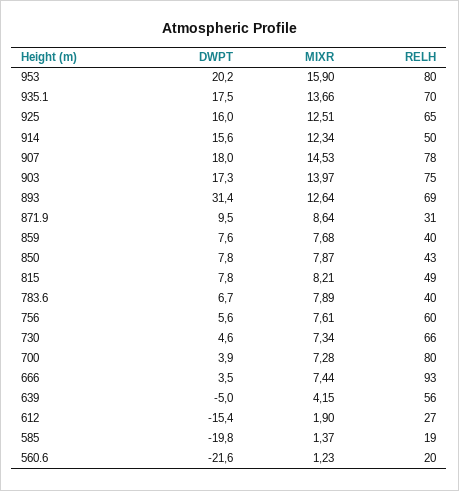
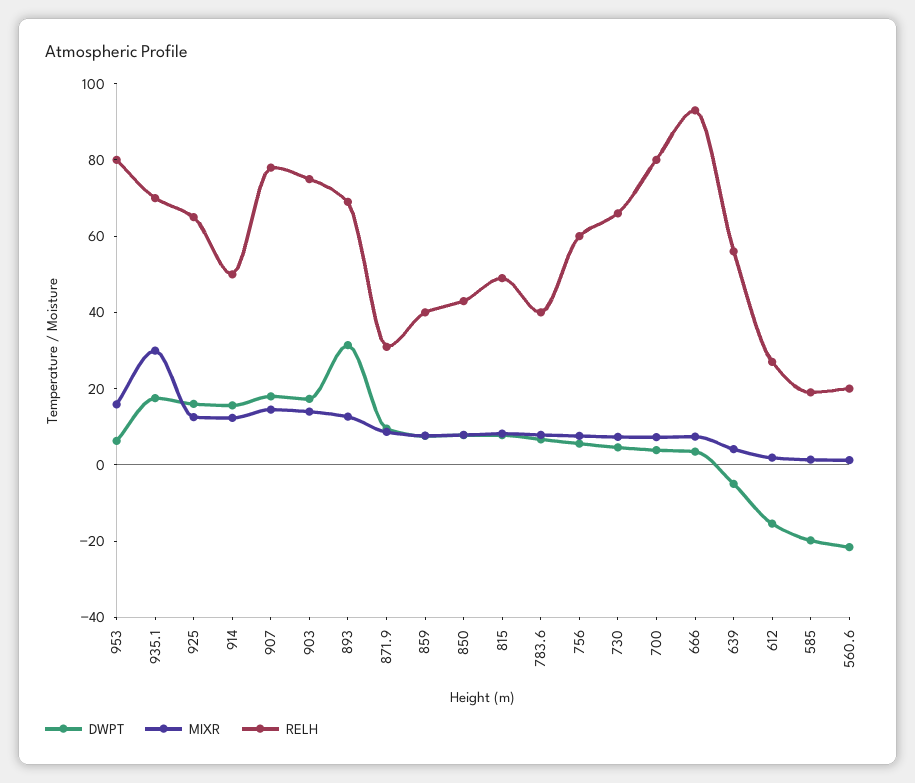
  {
    "DWPT": {
-     "953": 20.2,
+     "953": 5,
      "935.1": 17.5,
      "925": 16,
      "914": 15.6,
      "907": 18,
      "903": 17.3,
      "893": 31.4,
      "871.9": 9.5,
      "859": 7.6,
      "850": 7.8,
      "815": 7.8,
      "783.6": 6.7,
      "756": 5.6,
      "730": 4.6,
      "700": 3.9,
      "666": 3.5,
      "639": -5,
      "612": -15.4,
      "585": -19.8,
      "560.6": -21.6
    },
    "MIXR": {
      "953": 15.9,
-     "935.1": 13.66,
+     "935.1": 30,
      "925": 12.51,
      "914": 12.34,
      "907": 14.53,
      "903": 13.97,
      "893": 12.64,
      "871.9": 8.64,
      "859": 7.68,
      "850": 7.87,
      "815": 8.21,
      "783.6": 7.89,
      "756": 7.61,
      "730": 7.34,
      "700": 7.28,
      "666": 7.44,
      "639": 4.15,
      "612": 1.9,
      "585": 1.37,
      "560.6": 1.23
    },
    "RELH": {
      "953": 80,
      "935.1": 70,
      "925": 65,
      "914": 50,
      "907": 78,
      "903": 75,
      "893": 69,
      "871.9": 31,
      "859": 40,
      "850": 43,
      "815": 49,
      "783.6": 40,
      "756": 60,
      "730": 66,
      "700": 80,
      "666": 93,
      "639": 56,
      "612": 27,
      "585": 19,
      "560.6": 20
    }
  }

